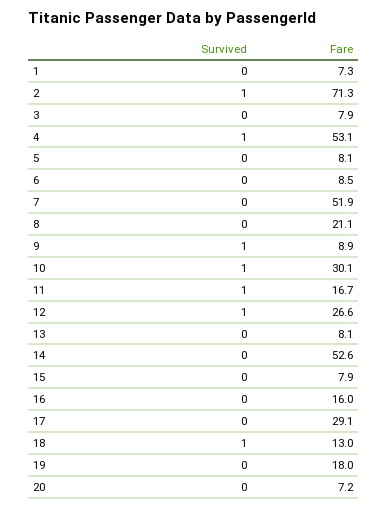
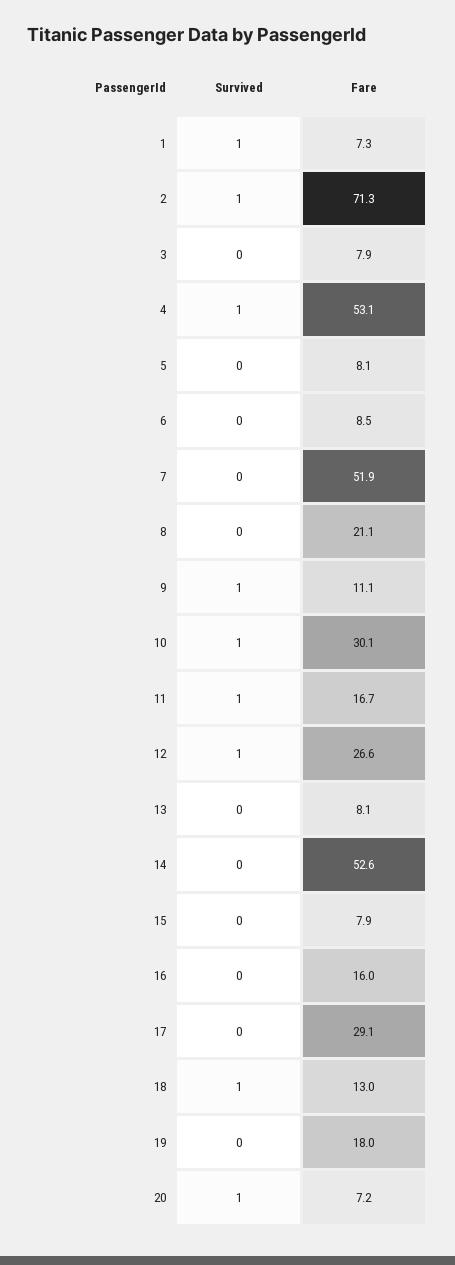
  {
    "Survived": {
-     "1": 0,
+     "1": 1,
      "2": 1,
      "3": 0,
      "4": 1,
      "5": 0,
      "6": 0,
      "7": 0,
      "8": 0,
      "9": 1,
      "10": 1,
      "11": 1,
      "12": 1,
      "13": 0,
      "14": 0,
      "15": 0,
      "16": 0,
      "17": 0,
      "18": 1,
      "19": 0,
-     "20": 0
+     "20": 1
    },
    "Fare": {
      "1": 7.3,
      "2": 71.3,
      "3": 7.9,
      "4": 53.1,
      "5": 8.1,
      "6": 8.5,
      "7": 51.9,
      "8": 21.1,
-     "9": 8.9,
+     "9": 11.1,
      "10": 30.1,
      "11": 16.7,
      "12": 26.6,
      "13": 8.1,
      "14": 52.6,
      "15": 7.9,
      "16": 16,
      "17": 29.1,
      "18": 13,
      "19": 18,
      "20": 7.2
    }
  }

